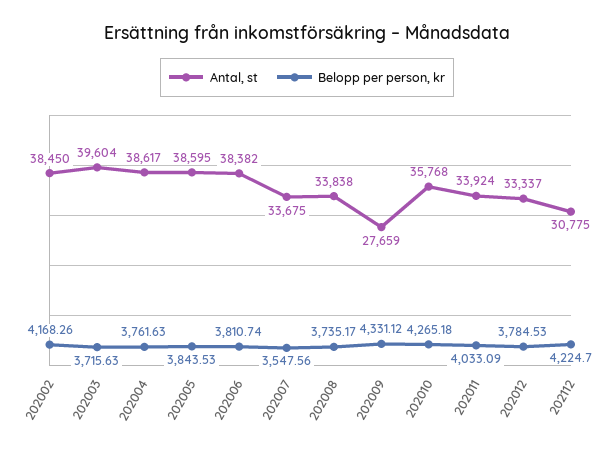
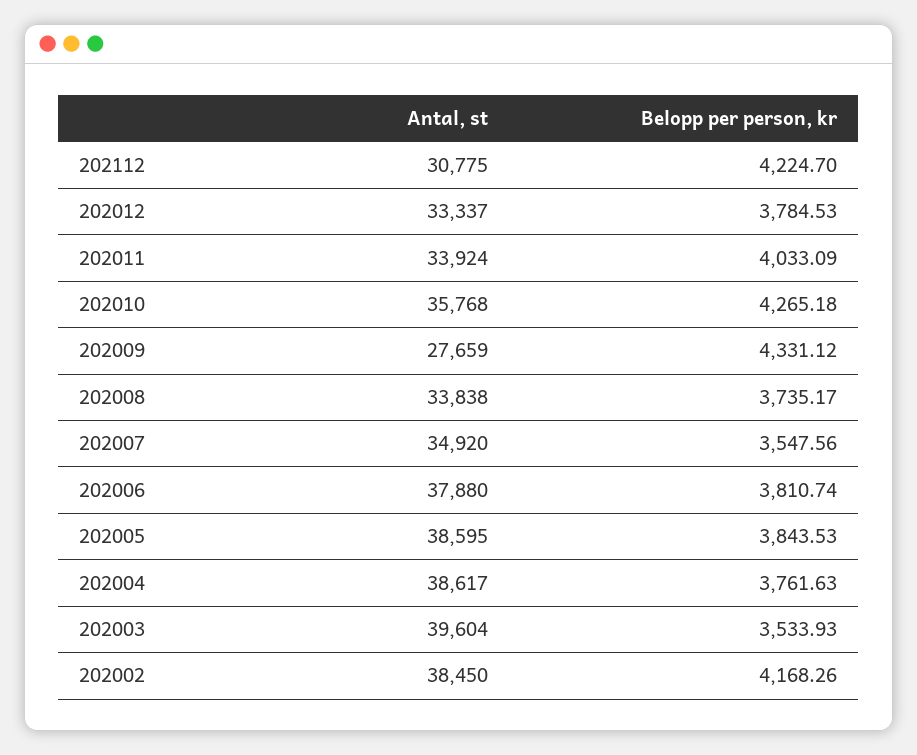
  {
    "Antal, st": {
      "202002": 38450,
      "202003": 39604,
      "202004": 38617,
      "202005": 38595,
-     "202006": 38382,
+     "202006": 37880,
-     "202007": 33675,
+     "202007": 34920,
      "202008": 33838,
      "202009": 27659,
      "202010": 35768,
      "202011": 33924,
      "202012": 33337,
      "202112": 30775
    },
    "Belopp per person, kr": {
      "202002": 4168.26,
-     "202003": 3715.63,
+     "202003": 3533.93,
      "202004": 3761.63,
      "202005": 3843.53,
      "202006": 3810.74,
      "202007": 3547.56,
      "202008": 3735.17,
      "202009": 4331.12,
      "202010": 4265.18,
      "202011": 4033.09,
      "202012": 3784.53,
      "202112": 4224.7
    }
  }

